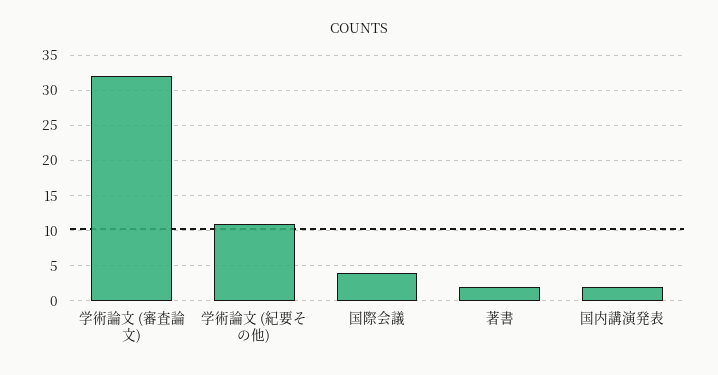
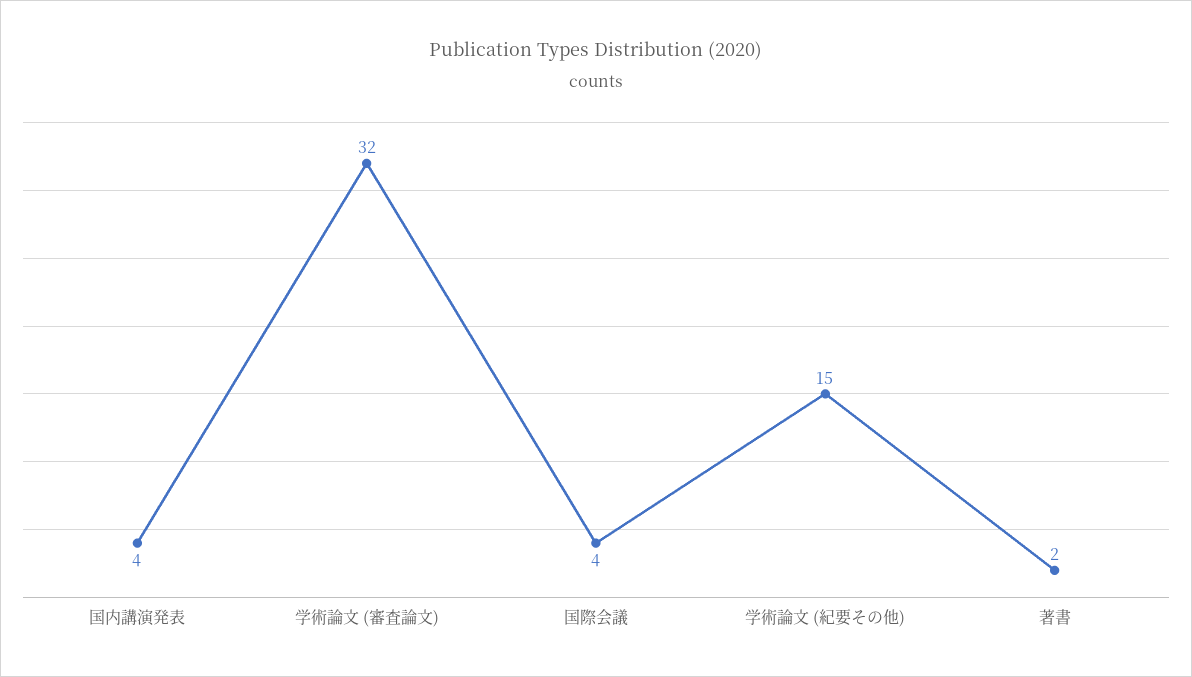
  {
    "学術論文 (審査論文)": 32,
-   "学術論文 (紀要その他)": 11,
+   "学術論文 (紀要その他)": 15,
    "国際会議": 4,
    "著書": 2,
-   "国内講演発表": 2
+   "国内講演発表": 4
  }

